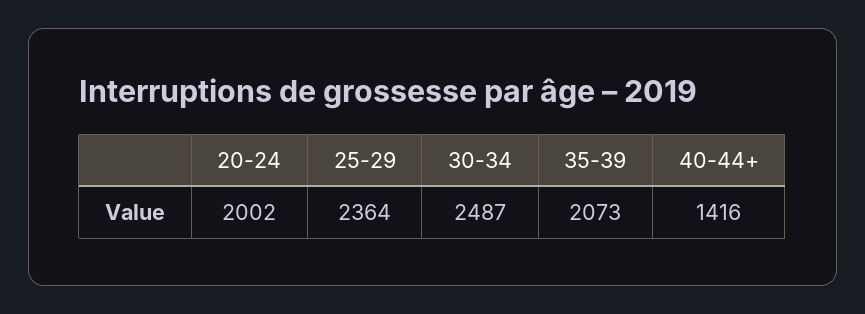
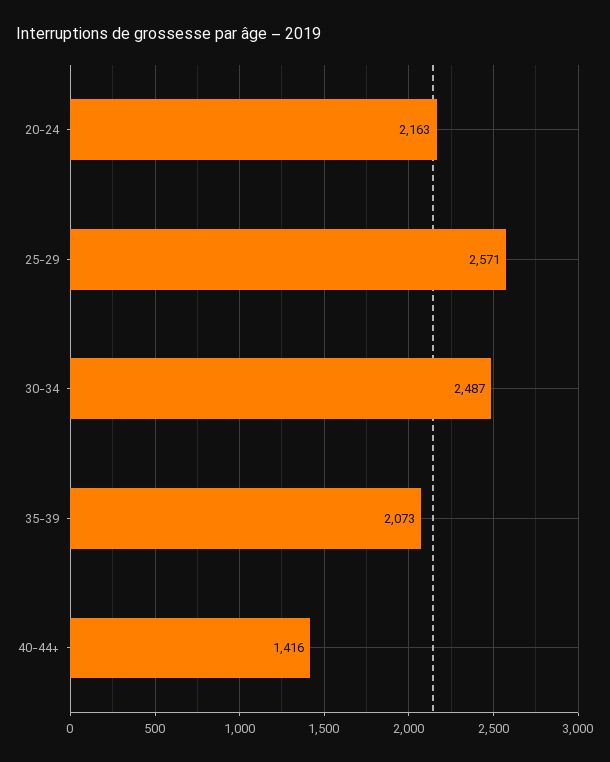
  {
-   "20-24": 2002,
+   "20-24": 2163,
-   "25-29": 2364,
+   "25-29": 2571,
    "30-34": 2487,
    "35-39": 2073,
    "40-44+": 1416
  }

